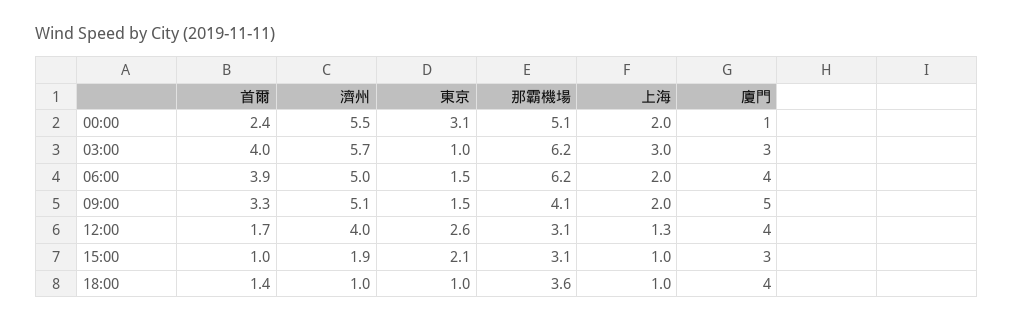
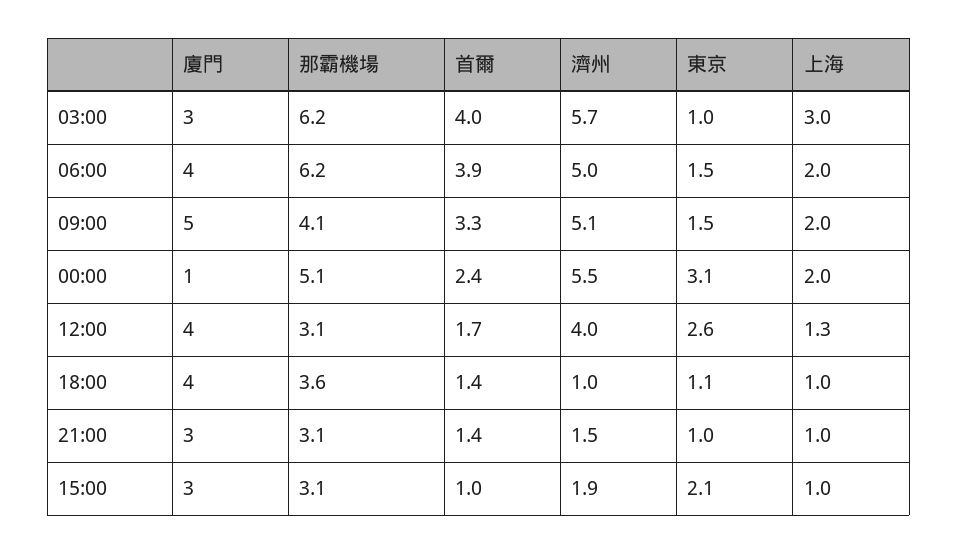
  {
    "首爾": {
      "00:00": 2.4,
      "03:00": 4,
      "06:00": 3.9,
      "09:00": 3.3,
      "12:00": 1.7,
      "15:00": 1,
-     "18:00": 1.4
+     "18:00": 1.4,
+     "21:00": 1.4
    },
    "濟州": {
      "00:00": 5.5,
      "03:00": 5.7,
      "06:00": 5,
      "09:00": 5.1,
      "12:00": 4,
      "15:00": 1.9,
-     "18:00": 1
+     "18:00": 1,
+     "21:00": 1.5
    },
    "東京": {
      "00:00": 3.1,
      "03:00": 1,
      "06:00": 1.5,
      "09:00": 1.5,
      "12:00": 2.6,
      "15:00": 2.1,
-     "18:00": 1
+     "18:00": 1.1,
+     "21:00": 1
    },
    "那霸機場": {
      "00:00": 5.1,
      "03:00": 6.2,
      "06:00": 6.2,
      "09:00": 4.1,
      "12:00": 3.1,
      "15:00": 3.1,
-     "18:00": 3.6
+     "18:00": 3.6,
+     "21:00": 3.1
    },
    "上海": {
      "00:00": 2,
      "03:00": 3,
      "06:00": 2,
      "09:00": 2,
      "12:00": 1.3,
      "15:00": 1,
-     "18:00": 1
+     "18:00": 1,
+     "21:00": 1
    },
    "廈門": {
      "00:00": 1,
      "03:00": 3,
      "06:00": 4,
      "09:00": 5,
      "12:00": 4,
      "15:00": 3,
-     "18:00": 4
+     "18:00": 4,
+     "21:00": 3
    }
  }

